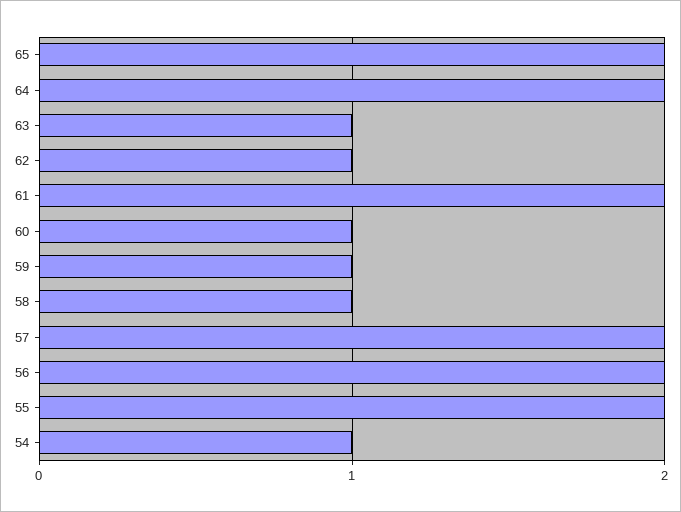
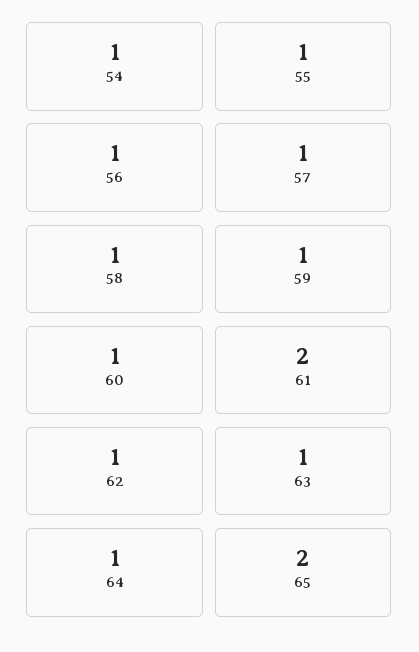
  {
    "65": 2,
-   "64": 2,
+   "64": 1,
    "63": 1,
    "62": 1,
    "61": 2,
    "60": 1,
    "59": 1,
    "58": 1,
-   "57": 2,
+   "57": 1,
-   "56": 2,
+   "56": 1,
-   "55": 2,
+   "55": 1,
    "54": 1
  }

